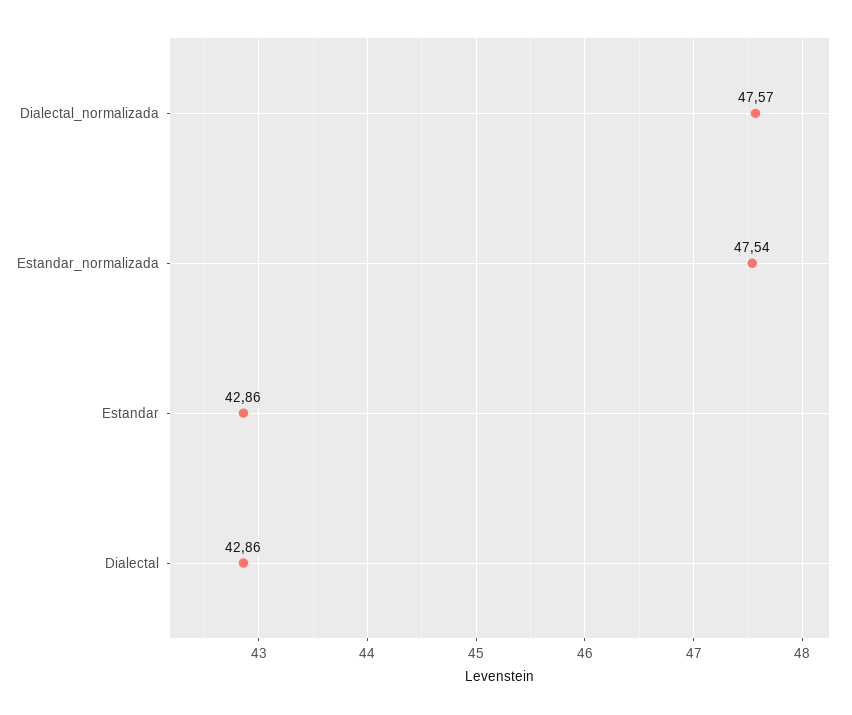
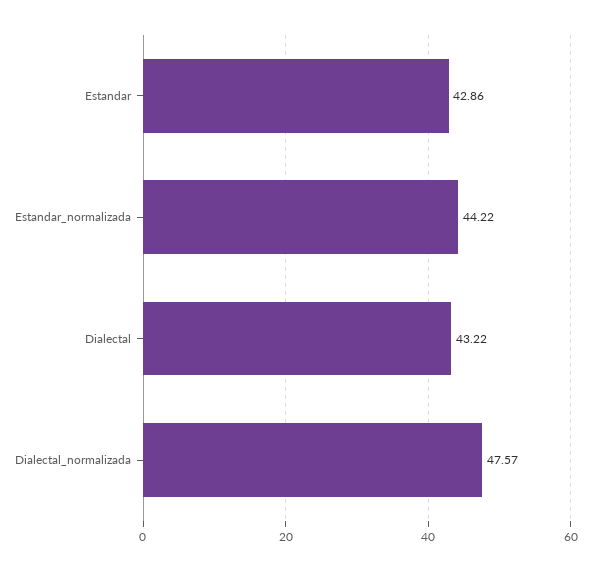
  {
    "Dialectal_normalizada": 47.57,
-   "Estandar_normalizada": 47.54,
+   "Estandar_normalizada": 44.22,
    "Estandar": 42.86,
-   "Dialectal": 42.86
+   "Dialectal": 43.22
  }

